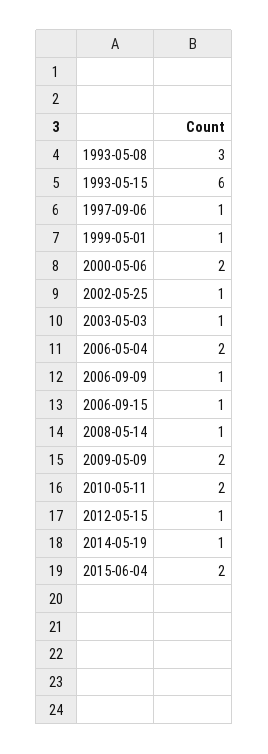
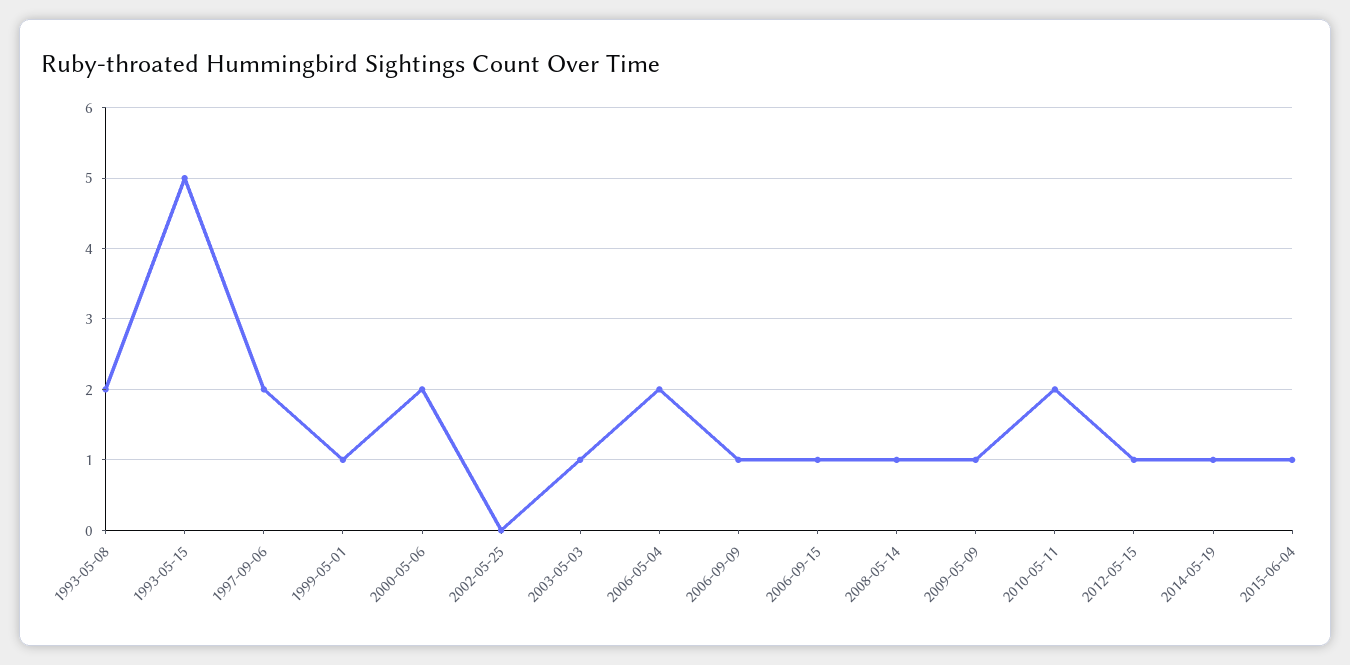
  {
-   "1993-05-08": 3,
+   "1993-05-08": 2,
-   "1993-05-15": 6,
+   "1993-05-15": 5,
-   "1997-09-06": 1,
+   "1997-09-06": 2,
    "1999-05-01": 1,
    "2000-05-06": 2,
-   "2002-05-25": 1,
+   "2002-05-25": 0,
    "2003-05-03": 1,
    "2006-05-04": 2,
    "2006-09-09": 1,
    "2006-09-15": 1,
    "2008-05-14": 1,
-   "2009-05-09": 2,
+   "2009-05-09": 1,
    "2010-05-11": 2,
    "2012-05-15": 1,
    "2014-05-19": 1,
-   "2015-06-04": 2
+   "2015-06-04": 1
  }

